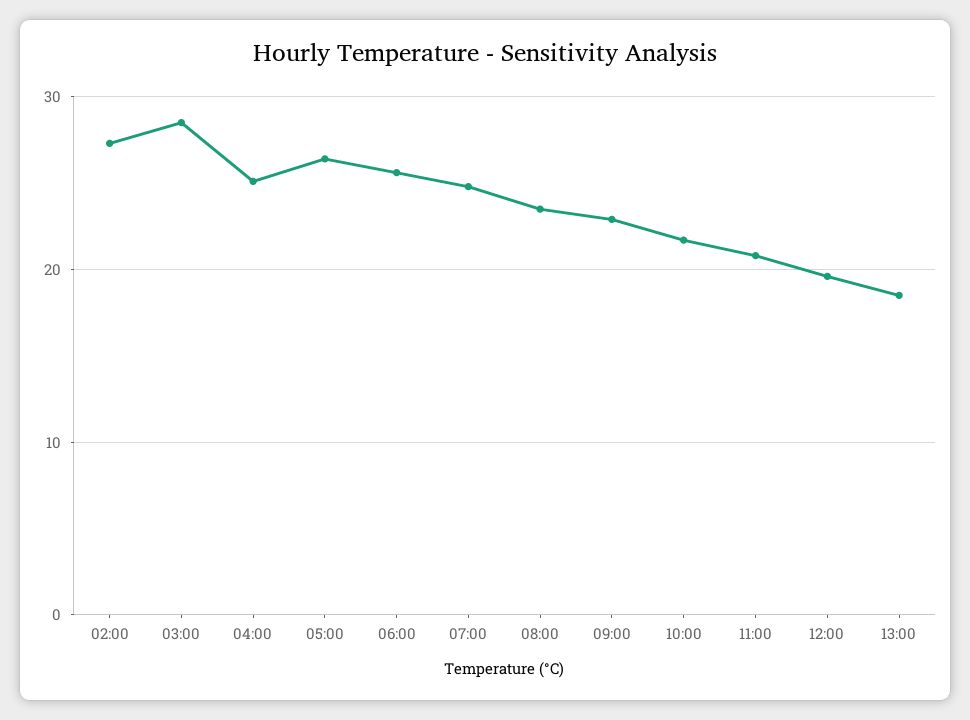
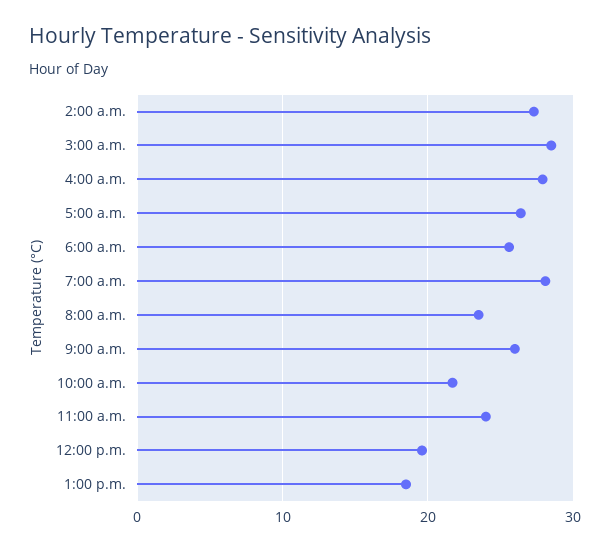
  {
    "02:00": 27,
    "03:00": 29,
-   "04:00": 25,
+   "04:00": 28,
    "05:00": 26,
    "06:00": 26,
-   "07:00": 25,
+   "07:00": 28,
    "08:00": 24,
-   "09:00": 23,
+   "09:00": 26,
    "10:00": 22,
-   "11:00": 21,
+   "11:00": 24,
    "12:00": 20,
    "13:00": 19
  }

